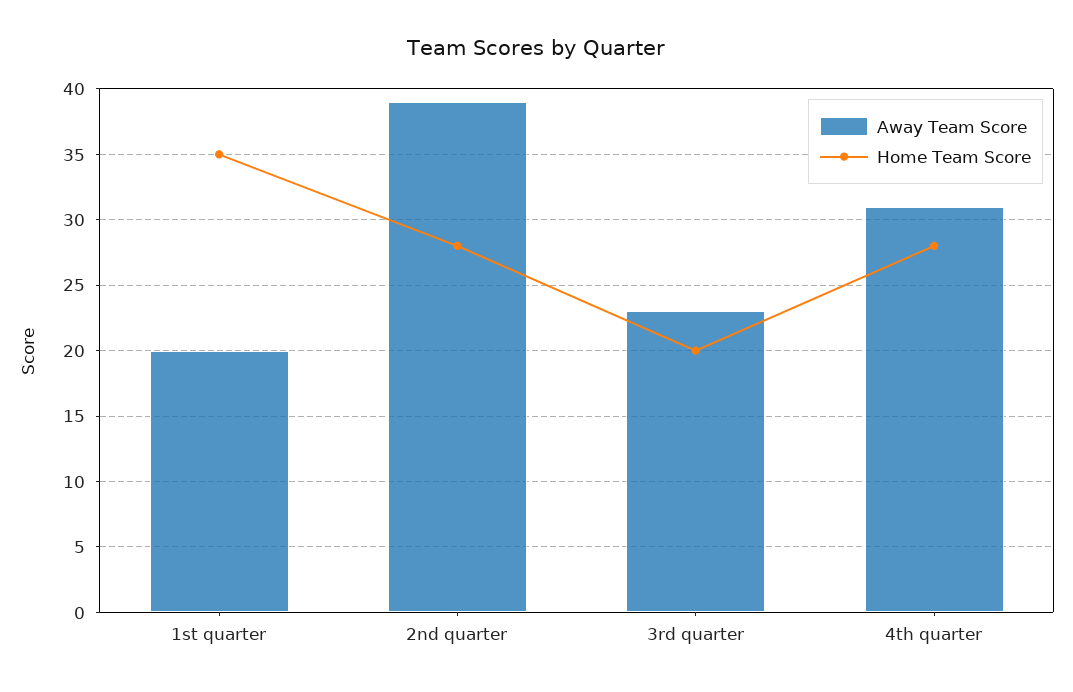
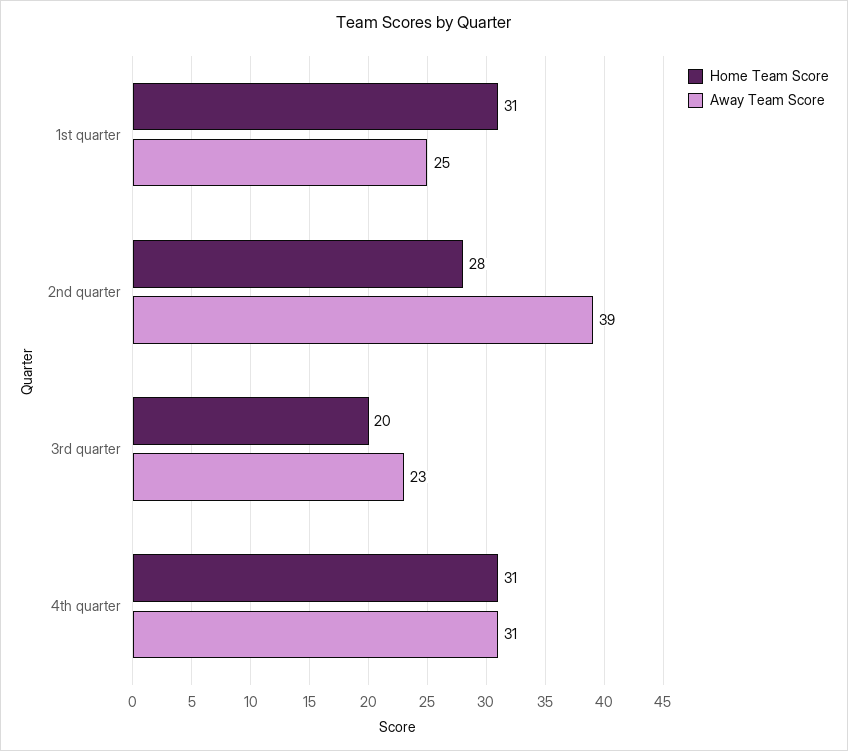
  {
    "Away Team Score": {
-     "1st quarter": 20,
+     "1st quarter": 25,
      "2nd quarter": 39,
      "3rd quarter": 23,
      "4th quarter": 31
    },
    "Home Team Score": {
-     "1st quarter": 35,
+     "1st quarter": 31,
      "2nd quarter": 28,
      "3rd quarter": 20,
-     "4th quarter": 28
+     "4th quarter": 31
    }
  }

